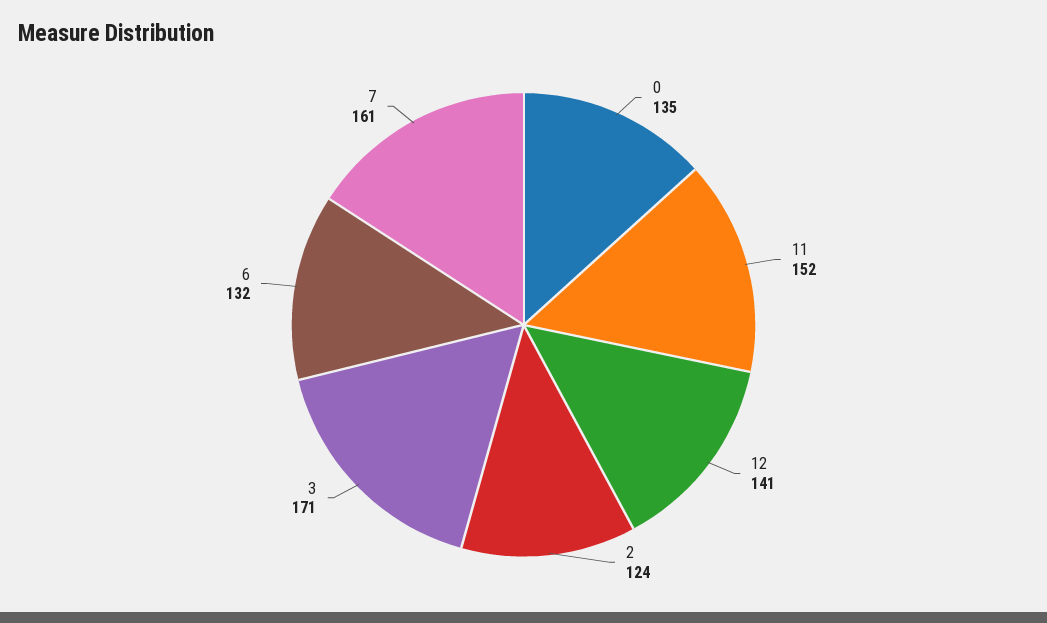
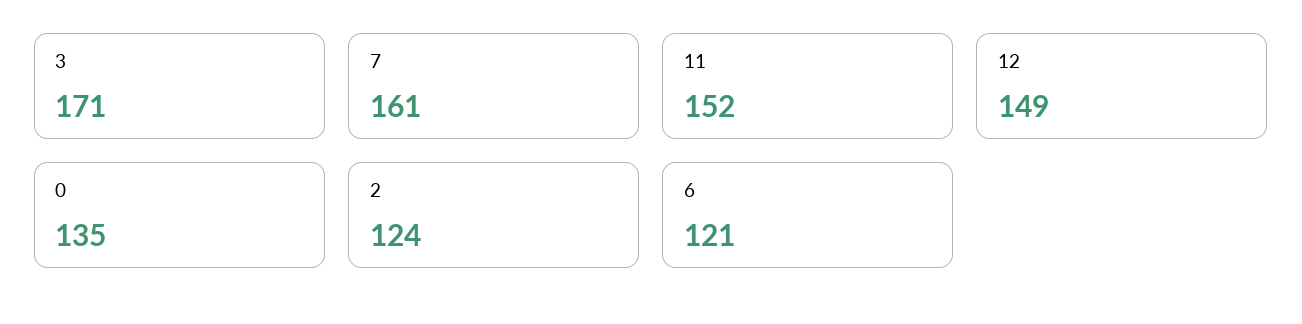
  {
    "0": 135,
    "11": 152,
-   "12": 141,
+   "12": 149,
    "2": 124,
    "3": 171,
-   "6": 132,
+   "6": 121,
    "7": 161
  }

